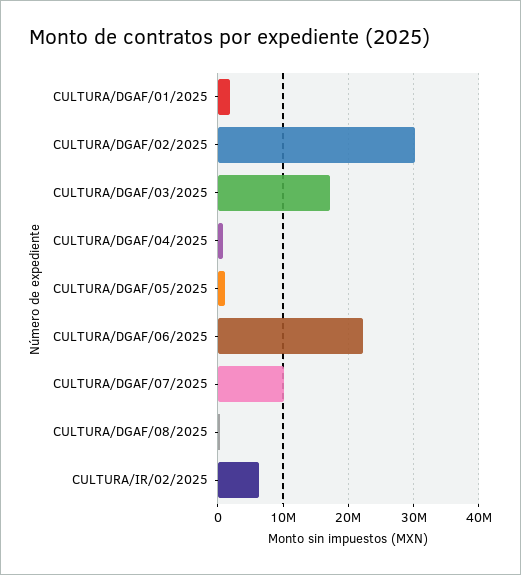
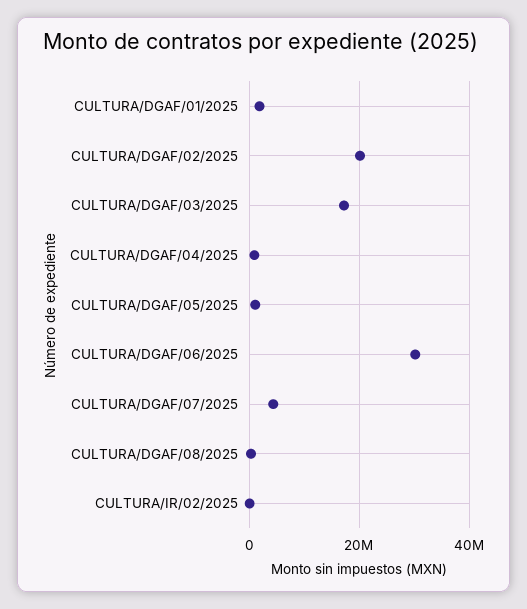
  {
    "CULTURA/DGAF/01/2025": 2000000,
-   "CULTURA/DGAF/02/2025": 30000000,
+   "CULTURA/DGAF/02/2025": 20000000,
    "CULTURA/DGAF/03/2025": 17000000,
    "CULTURA/DGAF/04/2025": 1000000,
    "CULTURA/DGAF/05/2025": 1000000,
-   "CULTURA/DGAF/06/2025": 22000000,
+   "CULTURA/DGAF/06/2025": 30000000,
-   "CULTURA/DGAF/07/2025": 10000000,
+   "CULTURA/DGAF/07/2025": 4000000,
    "CULTURA/DGAF/08/2025": 0,
-   "CULTURA/IR/02/2025": 6000000
+   "CULTURA/IR/02/2025": 0
  }

